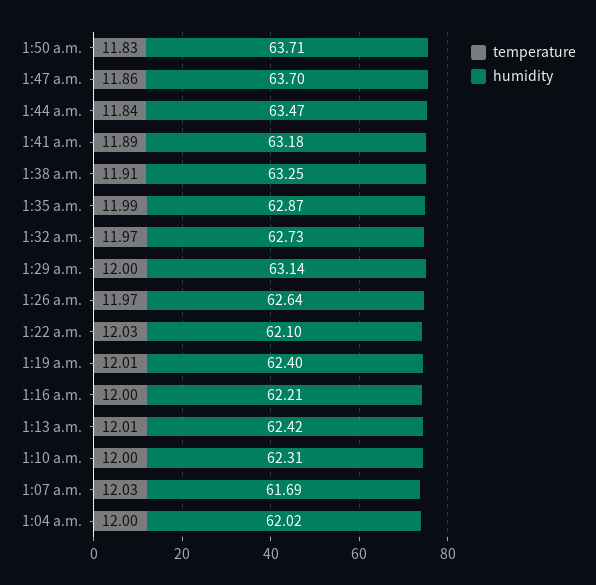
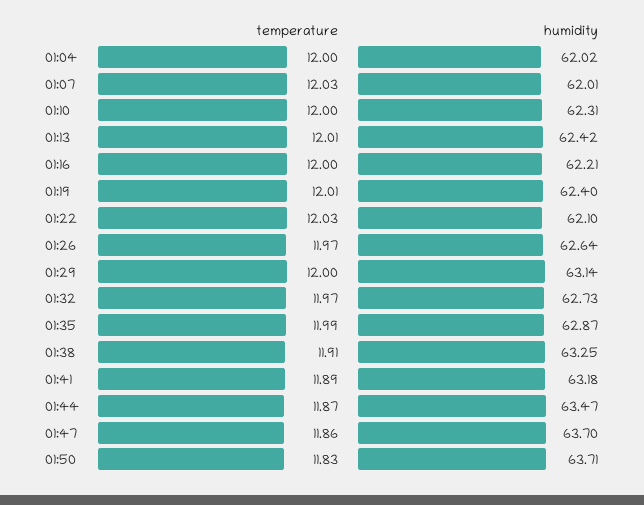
  {
    "temperature": {
      "1:50 a.m.": 11.83,
      "1:47 a.m.": 11.86,
-     "1:44 a.m.": 11.84,
+     "1:44 a.m.": 11.87,
      "1:41 a.m.": 11.89,
      "1:38 a.m.": 11.91,
      "1:35 a.m.": 11.99,
      "1:32 a.m.": 11.97,
      "1:29 a.m.": 12,
      "1:26 a.m.": 11.97,
      "1:22 a.m.": 12.03,
      "1:19 a.m.": 12.01,
      "1:16 a.m.": 12,
      "1:13 a.m.": 12.01,
      "1:10 a.m.": 12,
      "1:07 a.m.": 12.03,
      "1:04 a.m.": 12
    },
    "humidity": {
      "1:50 a.m.": 63.71,
      "1:47 a.m.": 63.7,
      "1:44 a.m.": 63.47,
      "1:41 a.m.": 63.18,
      "1:38 a.m.": 63.25,
      "1:35 a.m.": 62.87,
      "1:32 a.m.": 62.73,
      "1:29 a.m.": 63.14,
      "1:26 a.m.": 62.64,
      "1:22 a.m.": 62.1,
      "1:19 a.m.": 62.4,
      "1:16 a.m.": 62.21,
      "1:13 a.m.": 62.42,
      "1:10 a.m.": 62.31,
-     "1:07 a.m.": 61.69,
+     "1:07 a.m.": 62.01,
      "1:04 a.m.": 62.02
    }
  }

